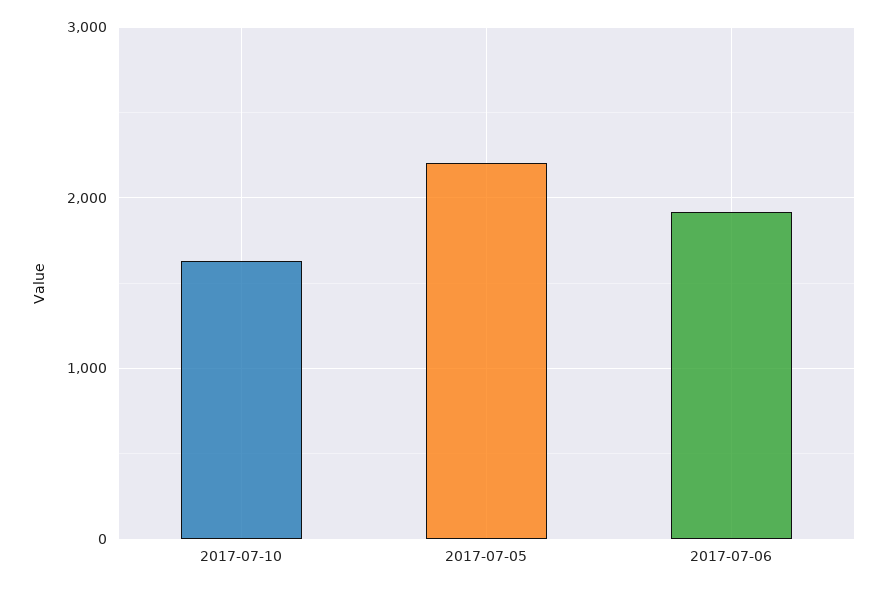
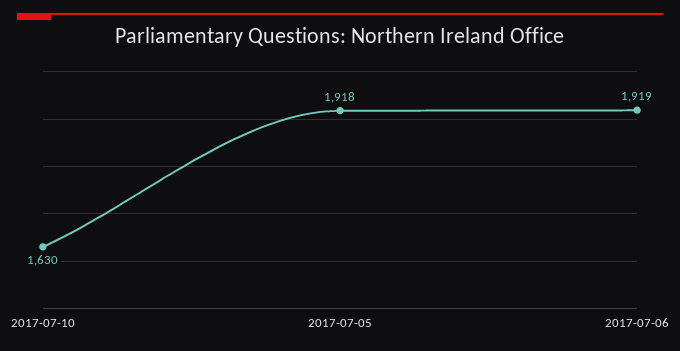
  {
    "2017-07-10": 1630,
-   "2017-07-05": 2200,
+   "2017-07-05": 1918,
    "2017-07-06": 1919
  }

